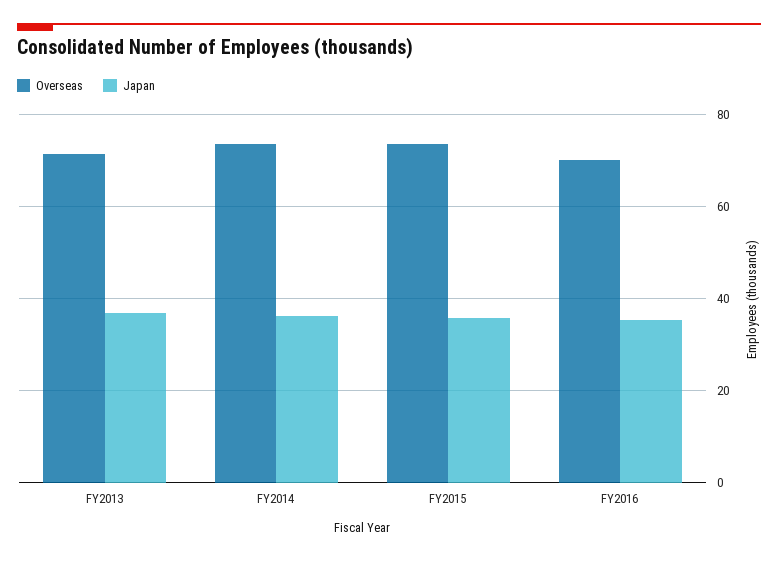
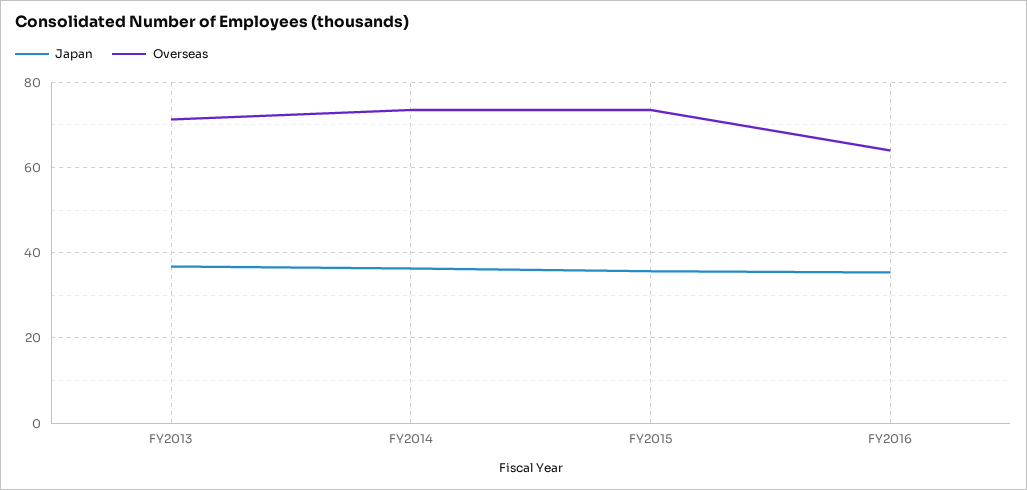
  {
    "Overseas": {
      "FY2013": 72,
      "FY2014": 74,
      "FY2015": 74,
-     "FY2016": 70
+     "FY2016": 64
    },
    "Japan": {
      "FY2013": 36,
      "FY2014": 36,
      "FY2015": 36,
      "FY2016": 36
    }
  }

